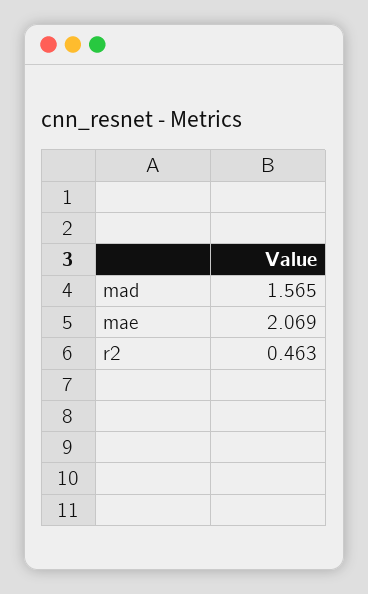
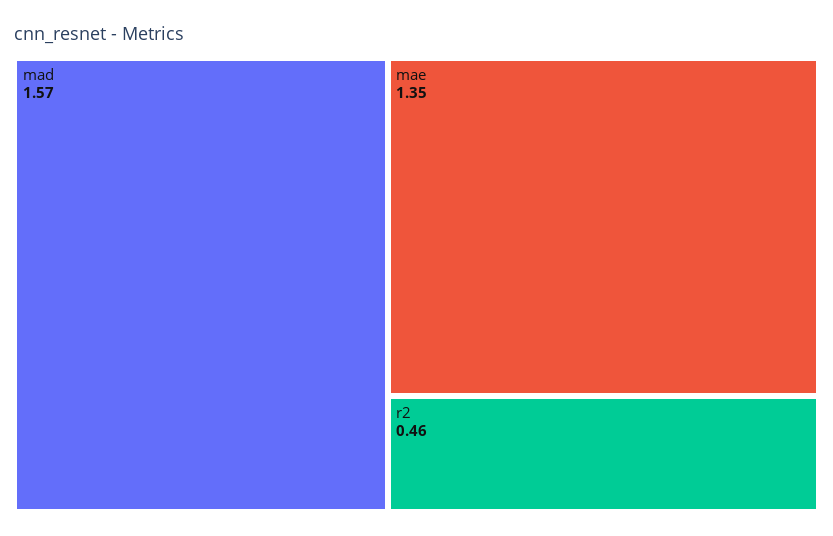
  {
    "mad": 1.565,
-   "mae": 2.069,
+   "mae": 1.35,
    "r2": 0.463
  }

